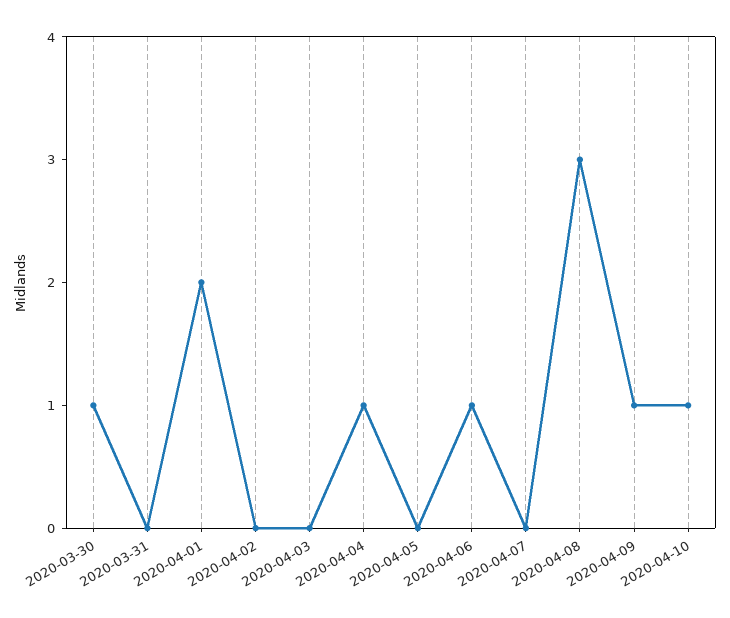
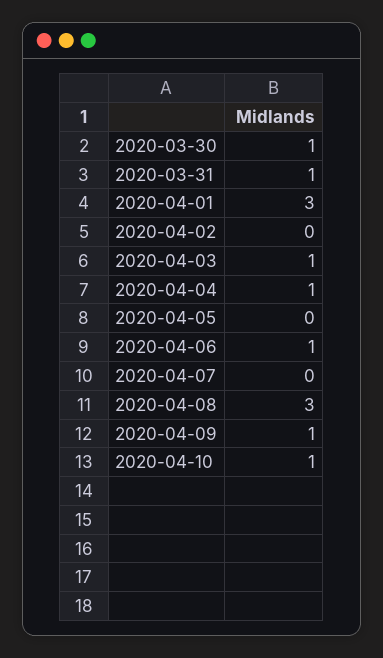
  {
    "2020-03-30": 1,
-   "2020-03-31": 0,
+   "2020-03-31": 1,
-   "2020-04-01": 2,
+   "2020-04-01": 3,
    "2020-04-02": 0,
-   "2020-04-03": 0,
+   "2020-04-03": 1,
    "2020-04-04": 1,
    "2020-04-05": 0,
    "2020-04-06": 1,
    "2020-04-07": 0,
    "2020-04-08": 3,
    "2020-04-09": 1,
    "2020-04-10": 1
  }

